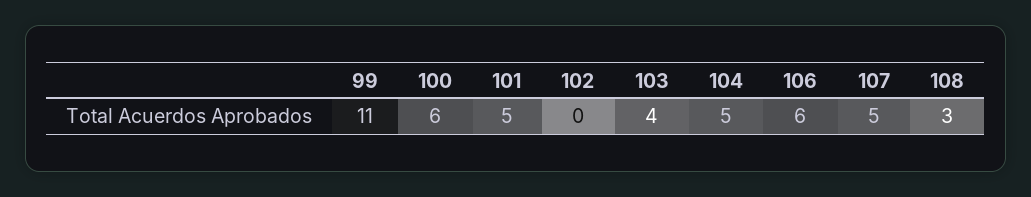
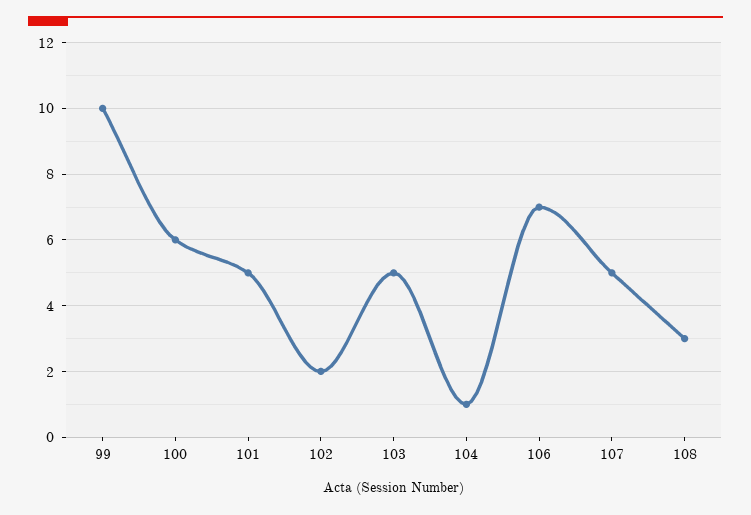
  {
-   "99": 11,
+   "99": 10,
    "100": 6,
    "101": 5,
-   "102": 0,
+   "102": 2,
-   "103": 4,
+   "103": 5,
-   "104": 5,
+   "104": 1,
-   "106": 6,
+   "106": 7,
    "107": 5,
    "108": 3
  }

